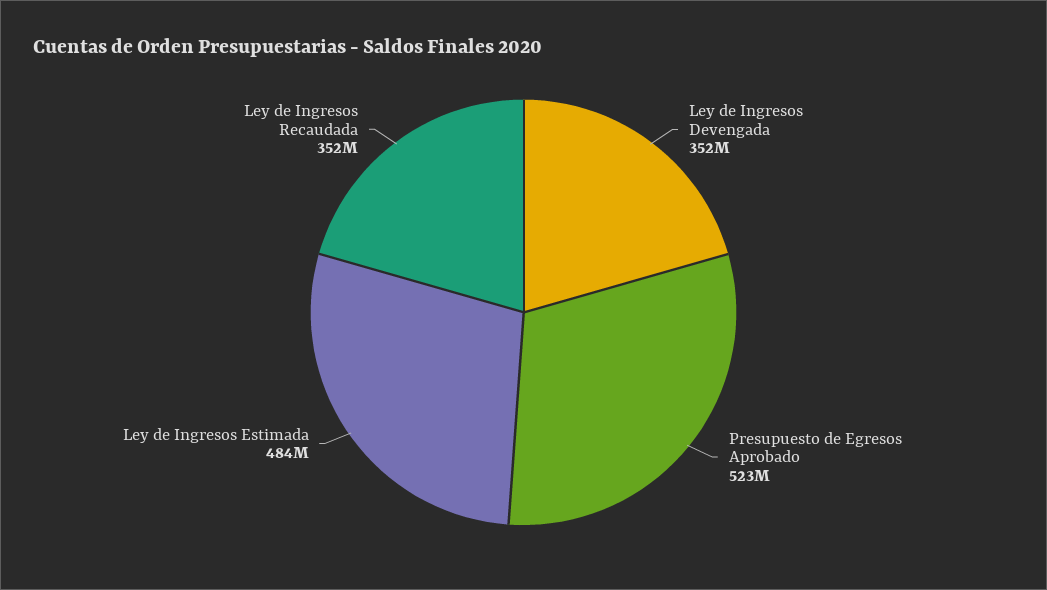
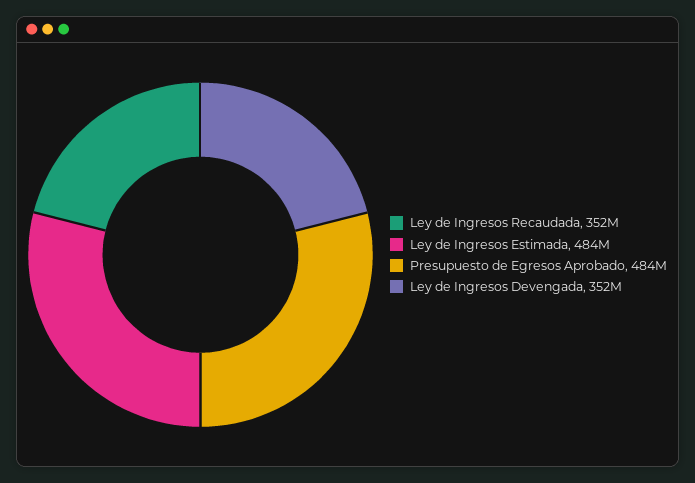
  {
    "Ley de Ingresos Devengada": 352000000,
-   "Presupuesto de Egresos Aprobado": 523000000,
+   "Presupuesto de Egresos Aprobado": 484000000,
    "Ley de Ingresos Estimada": 484000000,
    "Ley de Ingresos Recaudada": 352000000
  }

